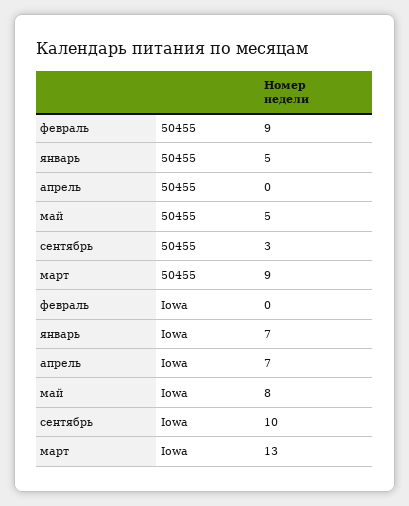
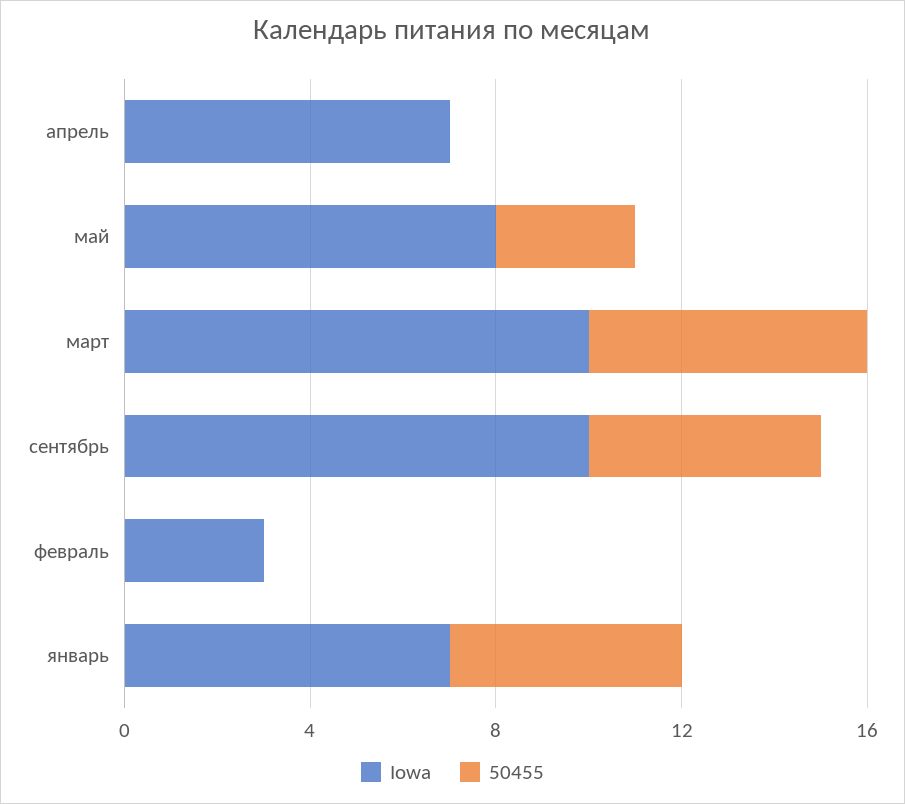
  {
    "50455": {
-     "февраль": 9,
+     "февраль": 0,
      "январь": 5,
      "апрель": 0,
-     "май": 5,
+     "май": 3,
-     "сентябрь": 3,
+     "сентябрь": 5,
-     "март": 9
+     "март": 6
    },
    "Iowa": {
-     "февраль": 0,
+     "февраль": 3,
      "январь": 7,
      "апрель": 7,
      "май": 8,
      "сентябрь": 10,
-     "март": 13
+     "март": 10
    }
  }

